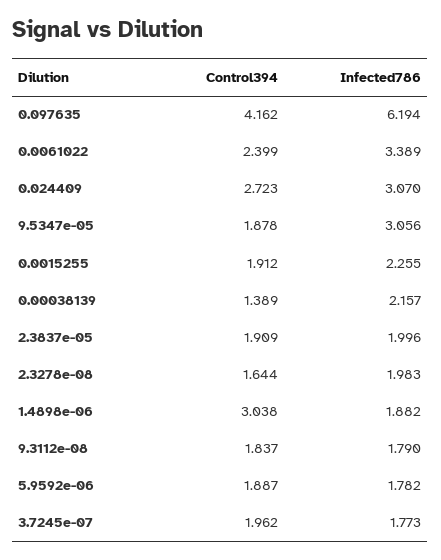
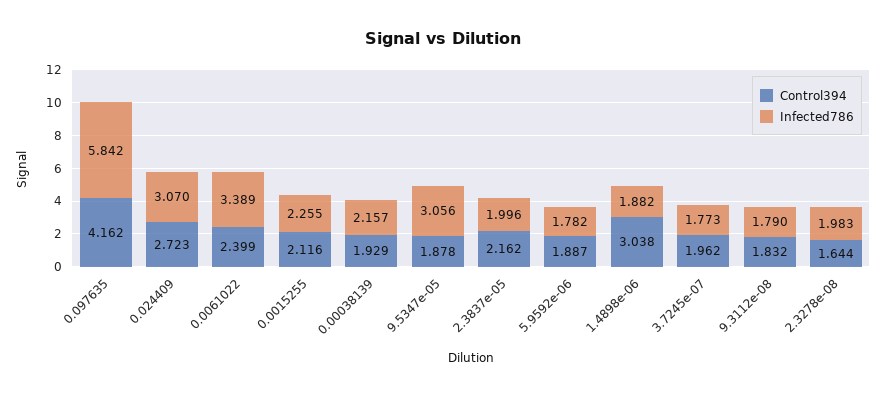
  {
    "Control394": {
      "0.097635": 4.162,
      "0.0061022": 2.399,
      "0.024409": 2.723,
      "9.5347e-05": 1.878,
-     "0.0015255": 1.912,
+     "0.0015255": 2.116,
-     "0.00038139": 1.389,
+     "0.00038139": 1.929,
-     "2.3837e-05": 1.909,
+     "2.3837e-05": 2.162,
      "2.3278e-08": 1.644,
      "1.4898e-06": 3.038,
-     "9.3112e-08": 1.837,
+     "9.3112e-08": 1.832,
      "5.9592e-06": 1.887,
      "3.7245e-07": 1.962
    },
    "Infected786": {
-     "0.097635": 6.194,
+     "0.097635": 5.842,
      "0.0061022": 3.389,
      "0.024409": 3.07,
      "9.5347e-05": 3.056,
      "0.0015255": 2.255,
      "0.00038139": 2.157,
      "2.3837e-05": 1.996,
      "2.3278e-08": 1.983,
      "1.4898e-06": 1.882,
      "9.3112e-08": 1.79,
      "5.9592e-06": 1.782,
      "3.7245e-07": 1.773
    }
  }

